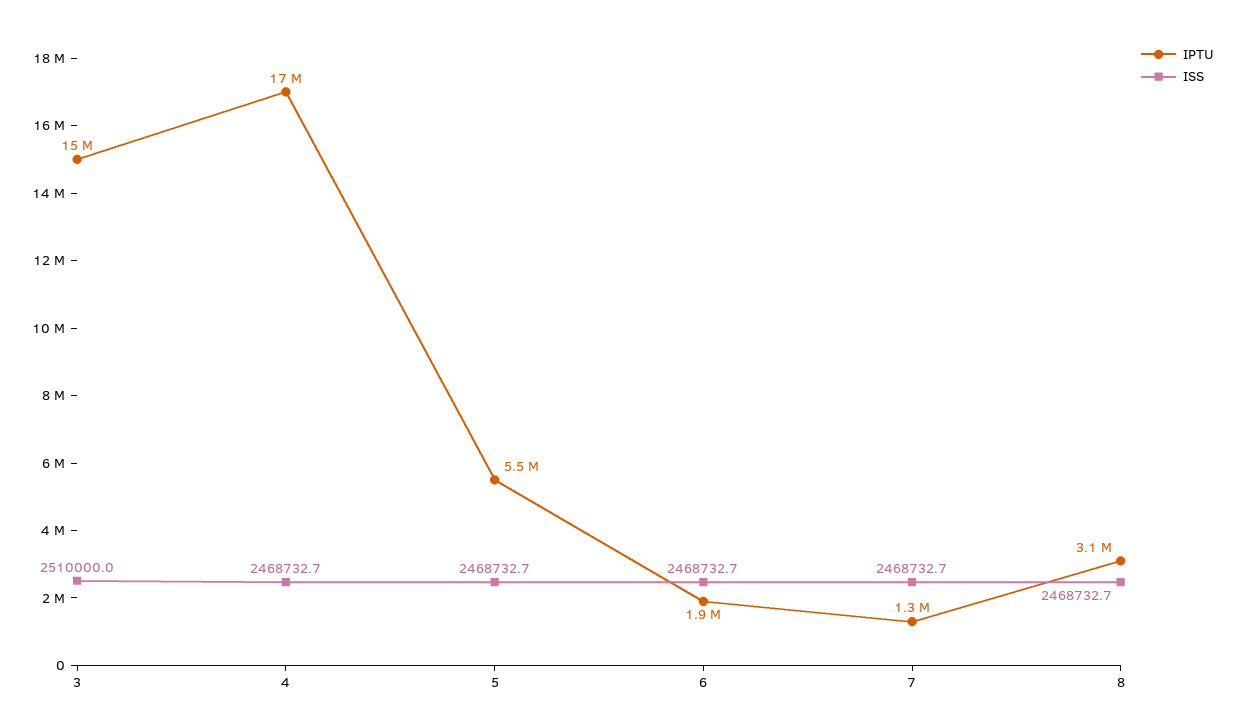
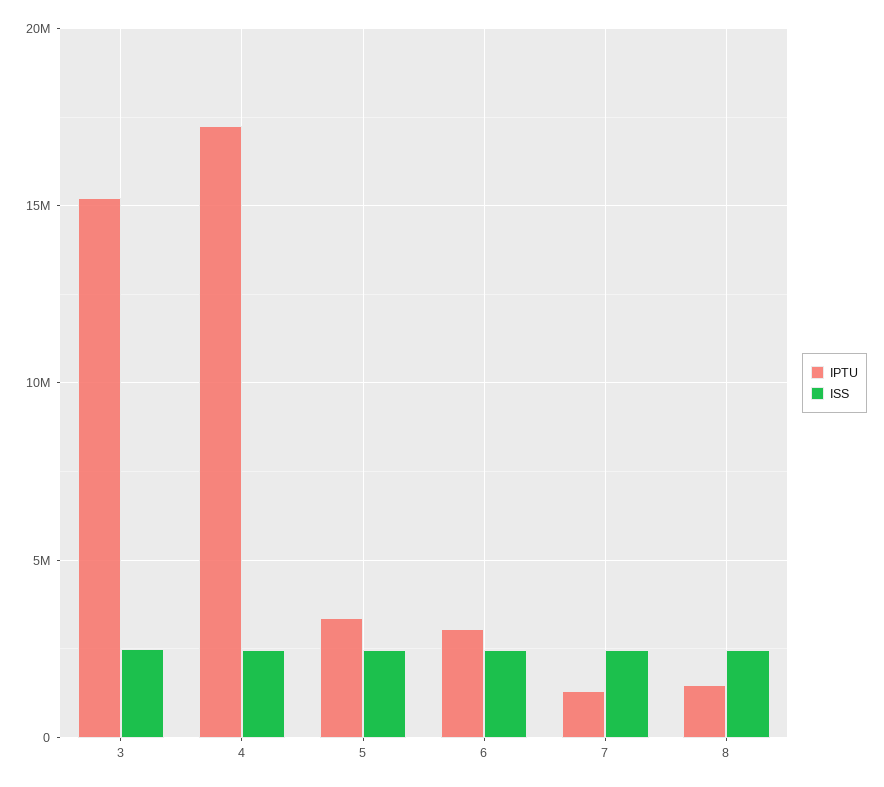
  {
    "IPTU": {
      "3": 15000000,
      "4": 17000000,
-     "5": 5500000,
+     "5": 3500000,
-     "6": 1900000,
+     "6": 3000000,
      "7": 1300000,
-     "8": 3100000
+     "8": 1500000
    },
    "ISS": {
      "3": 2510000,
      "4": 2468732.7,
      "5": 2468732.7,
      "6": 2468732.7,
      "7": 2468732.7,
      "8": 2468732.7
    }
  }

